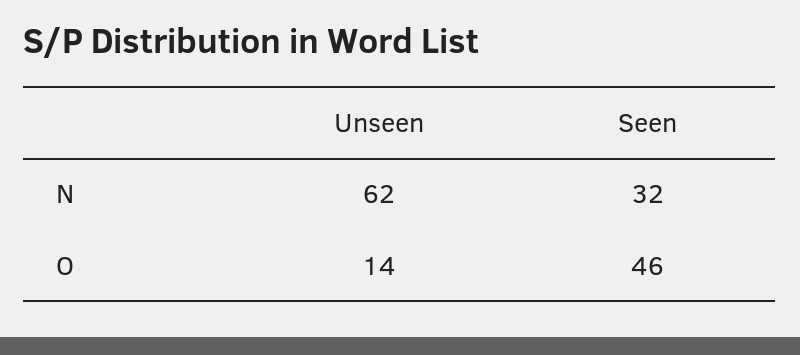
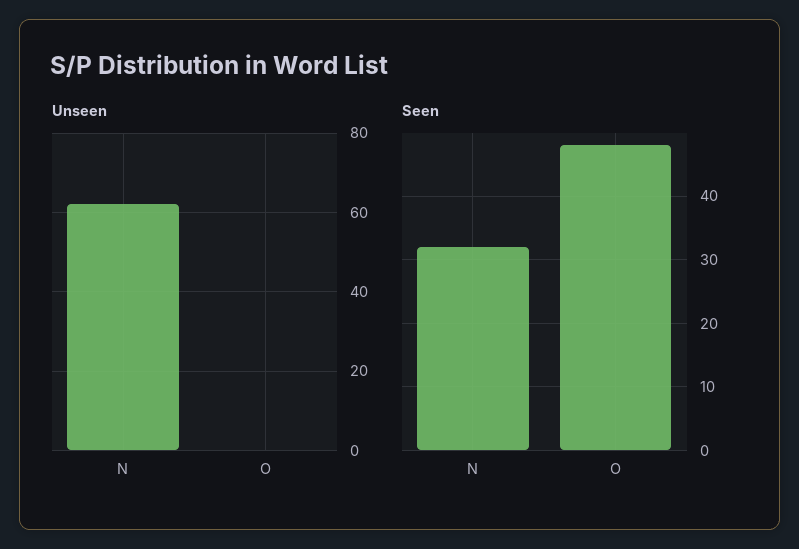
  {
    "Unseen": {
      "N": 62,
-     "O": 14
+     "O": 0
    },
    "Seen": {
      "N": 32,
-     "O": 46
+     "O": 48
    }
  }

